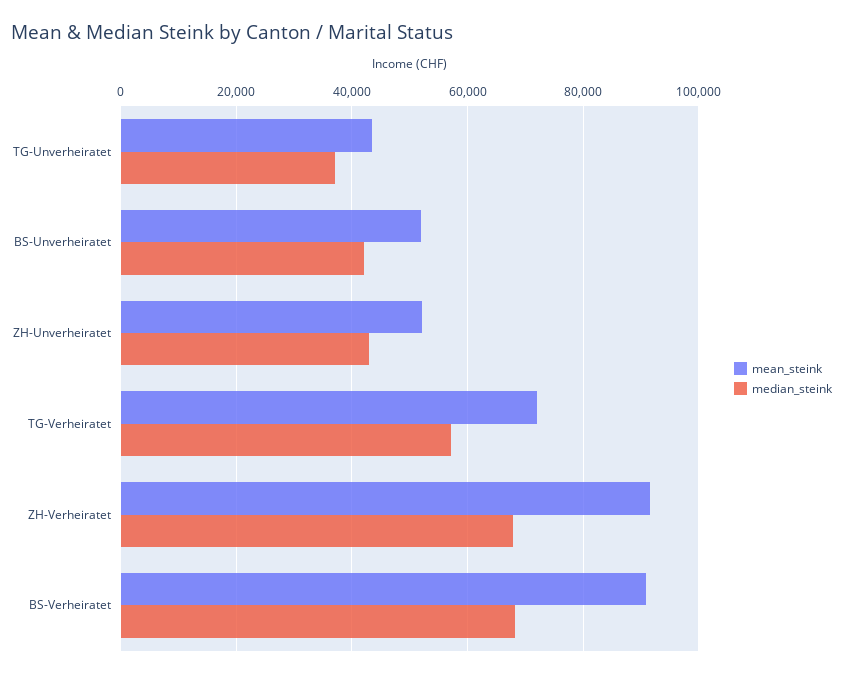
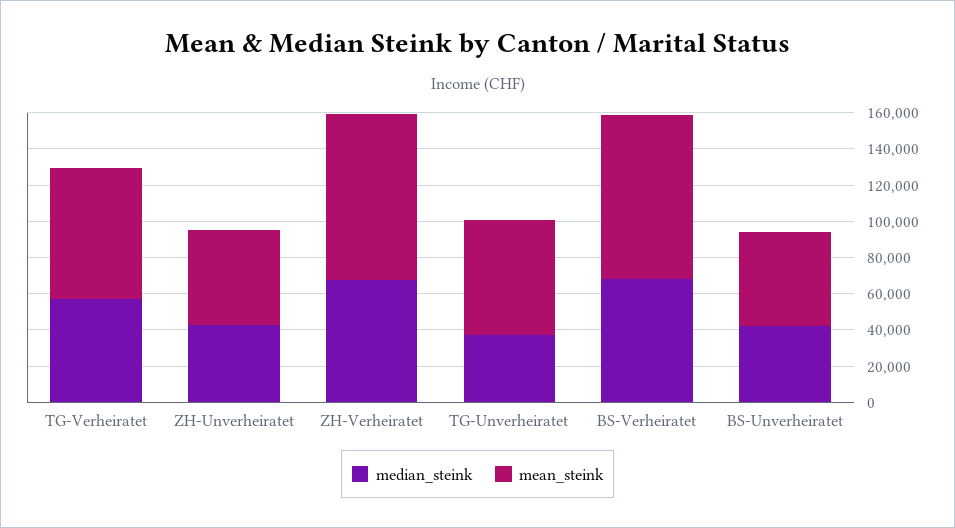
  {
    "mean_steink": {
-     "TG-Unverheiratet": 44000,
+     "TG-Unverheiratet": 65000,
      "BS-Unverheiratet": 52000,
      "ZH-Unverheiratet": 52000,
      "TG-Verheiratet": 72000,
      "ZH-Verheiratet": 92000,
      "BS-Verheiratet": 90000
    },
    "median_steink": {
      "TG-Unverheiratet": 38000,
      "BS-Unverheiratet": 42000,
      "ZH-Unverheiratet": 42000,
      "TG-Verheiratet": 58000,
      "ZH-Verheiratet": 68000,
      "BS-Verheiratet": 68000
    }
  }

